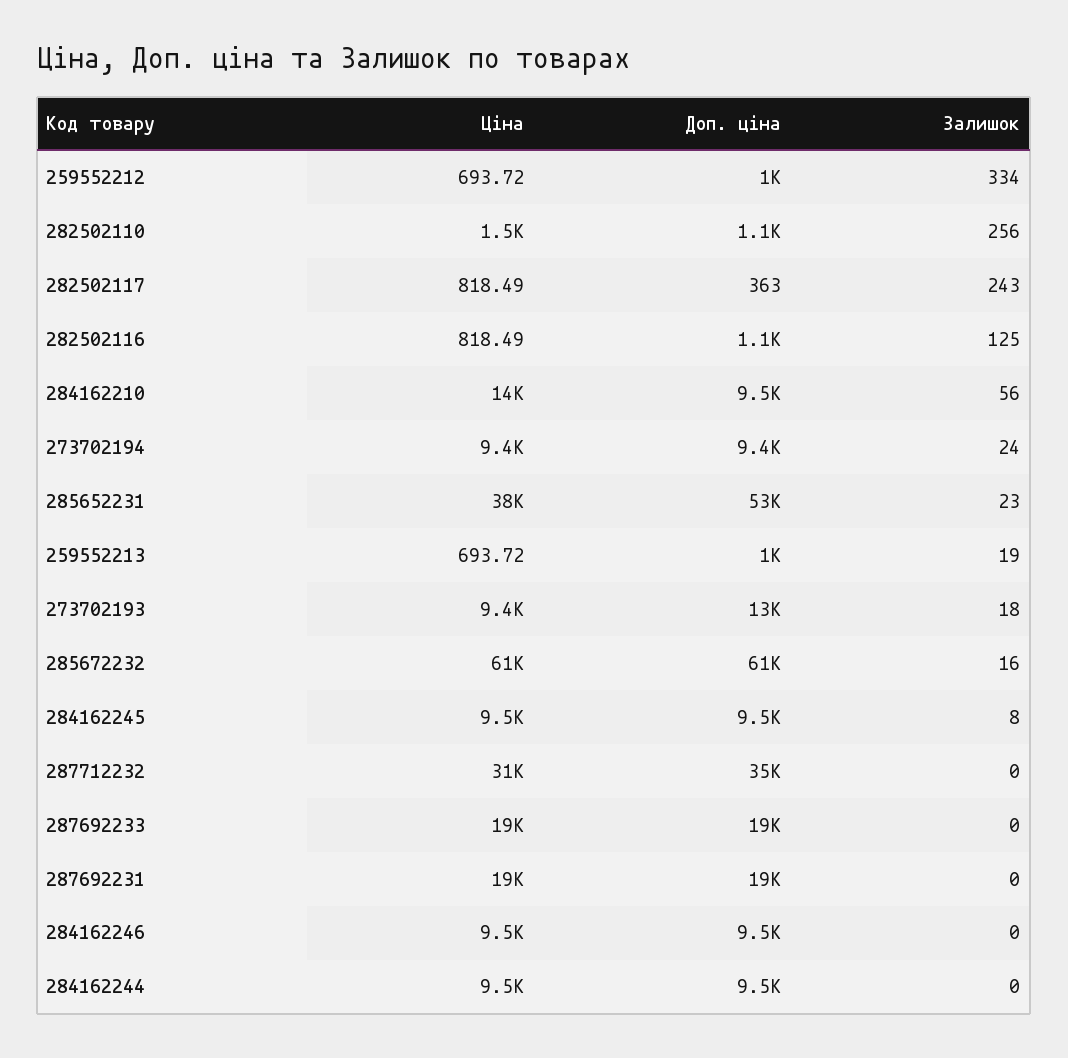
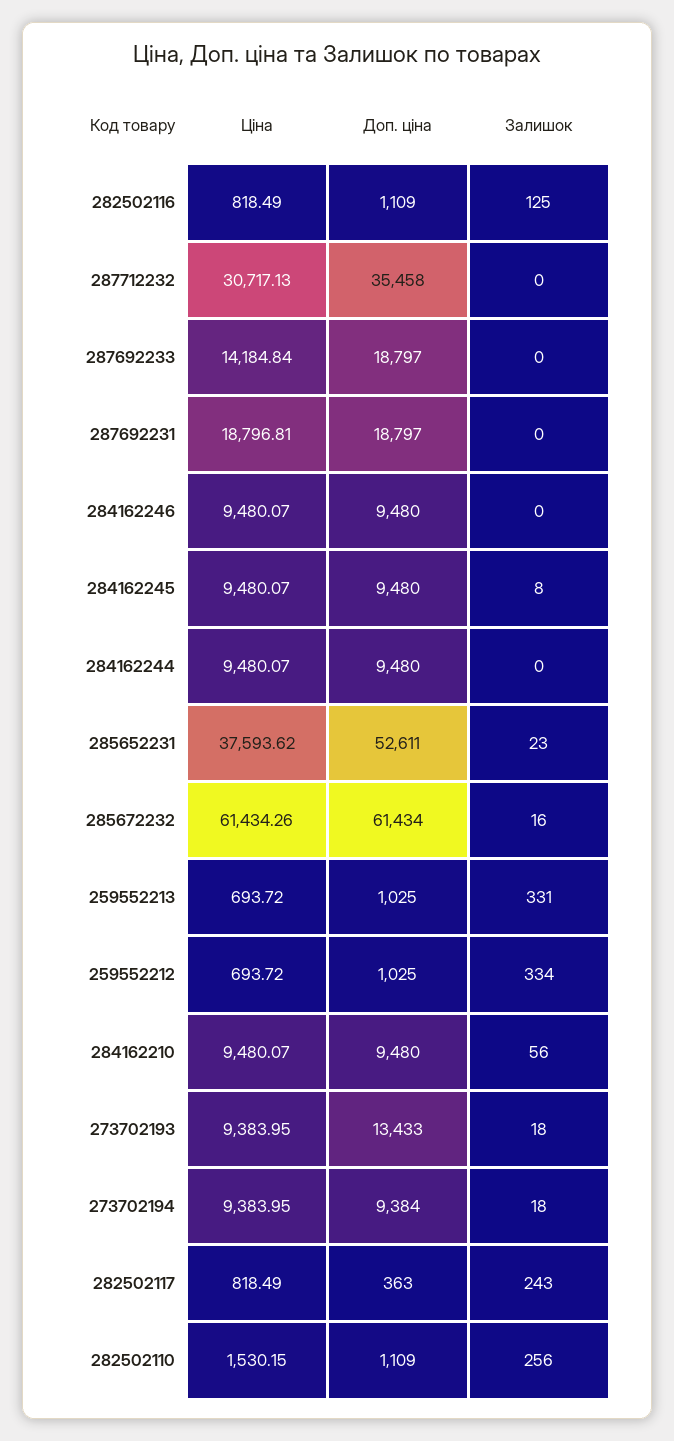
  {
    "Ціна": {
      "259552212": 693.72,
      "282502110": 1530.15,
      "282502117": 818.49,
      "282502116": 818.49,
-     "284162210": 14000,
+     "284162210": 9480.07,
      "273702194": 9383.95,
      "285652231": 37593.62,
      "259552213": 693.72,
      "273702193": 9383.95,
      "285672232": 61434.26,
      "284162245": 9480.07,
      "287712232": 30717.13,
-     "287692233": 19000,
+     "287692233": 14184.84,
      "287692231": 18796.81,
      "284162246": 9480.07,
      "284162244": 9480.07
    },
    "Доп. ціна": {
      "259552212": 1025,
      "282502110": 1109,
      "282502117": 363,
      "282502116": 1109,
      "284162210": 9480,
      "273702194": 9384,
      "285652231": 52611,
      "259552213": 1025,
      "273702193": 13433,
      "285672232": 61434,
      "284162245": 9480,
      "287712232": 35458,
      "287692233": 18797,
      "287692231": 18797,
      "284162246": 9480,
      "284162244": 9480
    },
    "Залишок": {
      "259552212": 334,
      "282502110": 256,
      "282502117": 243,
      "282502116": 125,
      "284162210": 56,
-     "273702194": 24,
+     "273702194": 18,
      "285652231": 23,
-     "259552213": 19,
+     "259552213": 331,
      "273702193": 18,
      "285672232": 16,
      "284162245": 8,
      "287712232": 0,
      "287692233": 0,
      "287692231": 0,
      "284162246": 0,
      "284162244": 0
    }
  }

